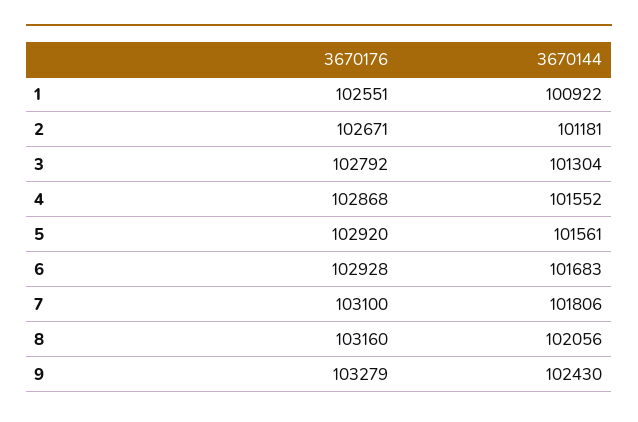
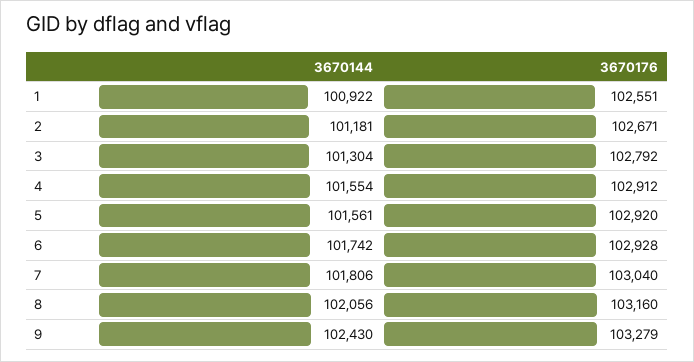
  {
    "3670176": {
      "1": 102551,
      "2": 102671,
      "3": 102792,
-     "4": 102868,
+     "4": 102912,
      "5": 102920,
      "6": 102928,
-     "7": 103100,
+     "7": 103040,
      "8": 103160,
      "9": 103279
    },
    "3670144": {
      "1": 100922,
      "2": 101181,
      "3": 101304,
-     "4": 101552,
+     "4": 101554,
      "5": 101561,
-     "6": 101683,
+     "6": 101742,
      "7": 101806,
      "8": 102056,
      "9": 102430
    }
  }

